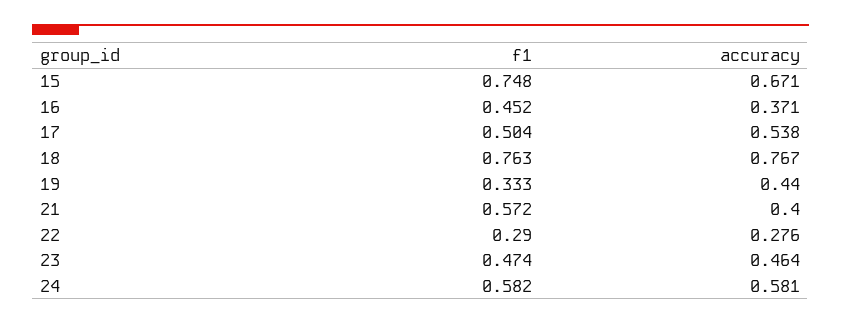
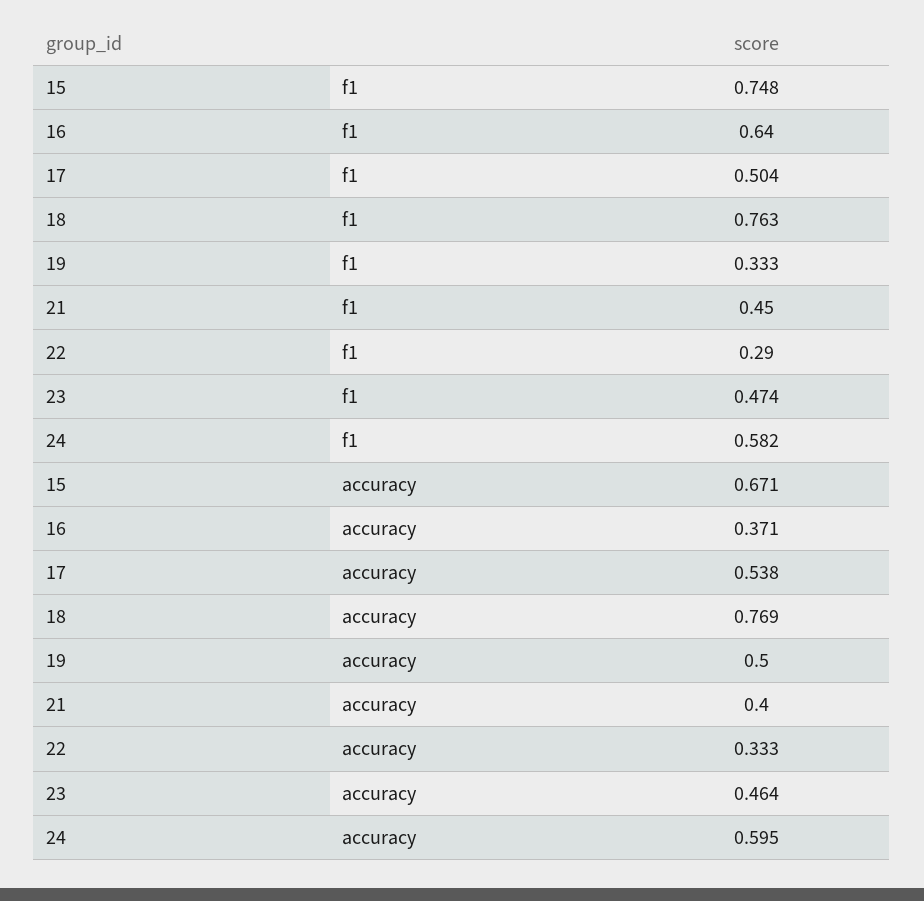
  {
    "f1": {
      "15": 0.748,
-     "16": 0.452,
+     "16": 0.64,
      "17": 0.504,
      "18": 0.763,
      "19": 0.333,
-     "21": 0.572,
+     "21": 0.45,
      "22": 0.29,
      "23": 0.474,
      "24": 0.582
    },
    "accuracy": {
      "15": 0.671,
      "16": 0.371,
      "17": 0.538,
-     "18": 0.767,
+     "18": 0.769,
-     "19": 0.44,
+     "19": 0.5,
      "21": 0.4,
-     "22": 0.276,
+     "22": 0.333,
      "23": 0.464,
-     "24": 0.581
+     "24": 0.595
    }
  }

